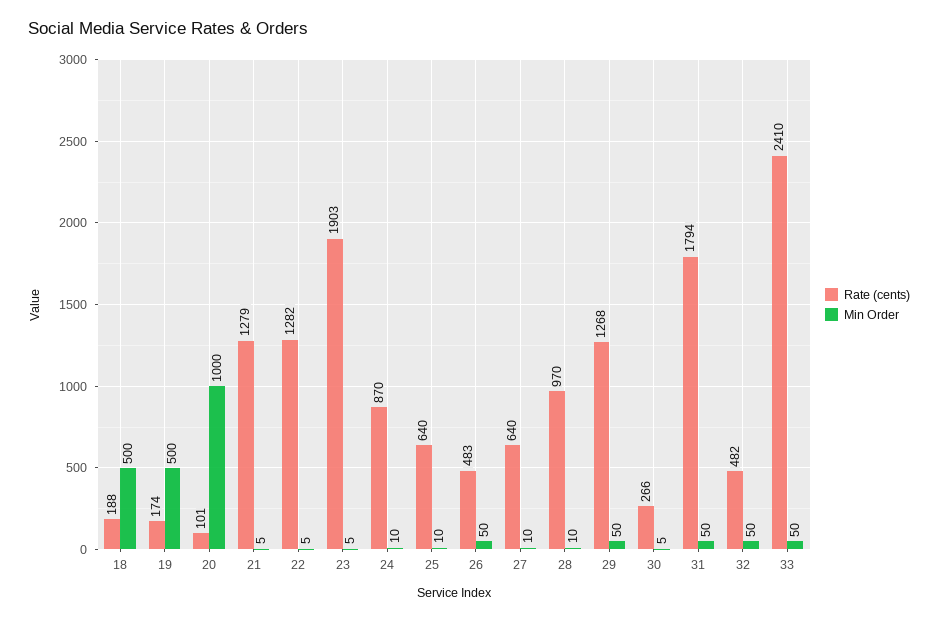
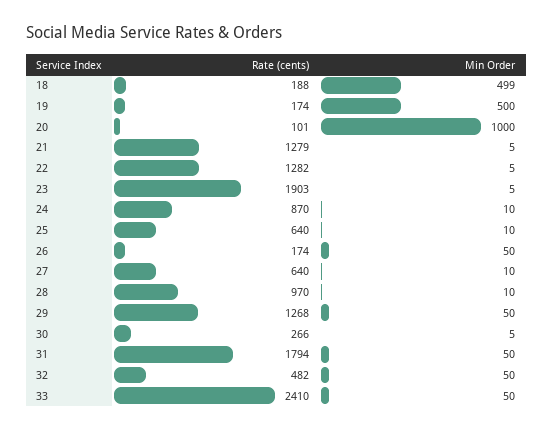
  {
    "Rate (cents)": {
      "18": 188,
      "19": 174,
      "20": 101,
      "21": 1279,
      "22": 1282,
      "23": 1903,
      "24": 870,
      "25": 640,
-     "26": 483,
+     "26": 174,
      "27": 640,
      "28": 970,
      "29": 1268,
      "30": 266,
      "31": 1794,
      "32": 482,
      "33": 2410
    },
    "Min Order": {
-     "18": 500,
+     "18": 499,
      "19": 500,
      "20": 1000,
      "21": 5,
      "22": 5,
      "23": 5,
      "24": 10,
      "25": 10,
      "26": 50,
      "27": 10,
      "28": 10,
      "29": 50,
      "30": 5,
      "31": 50,
      "32": 50,
      "33": 50
    }
  }

